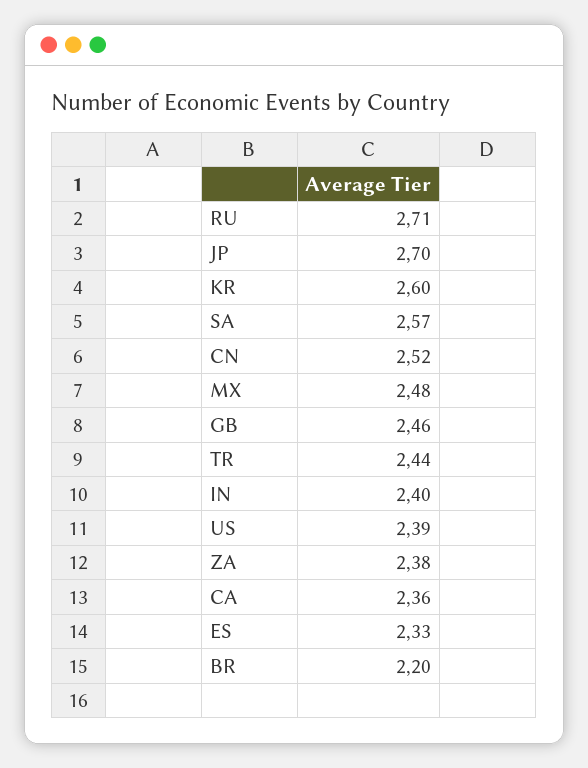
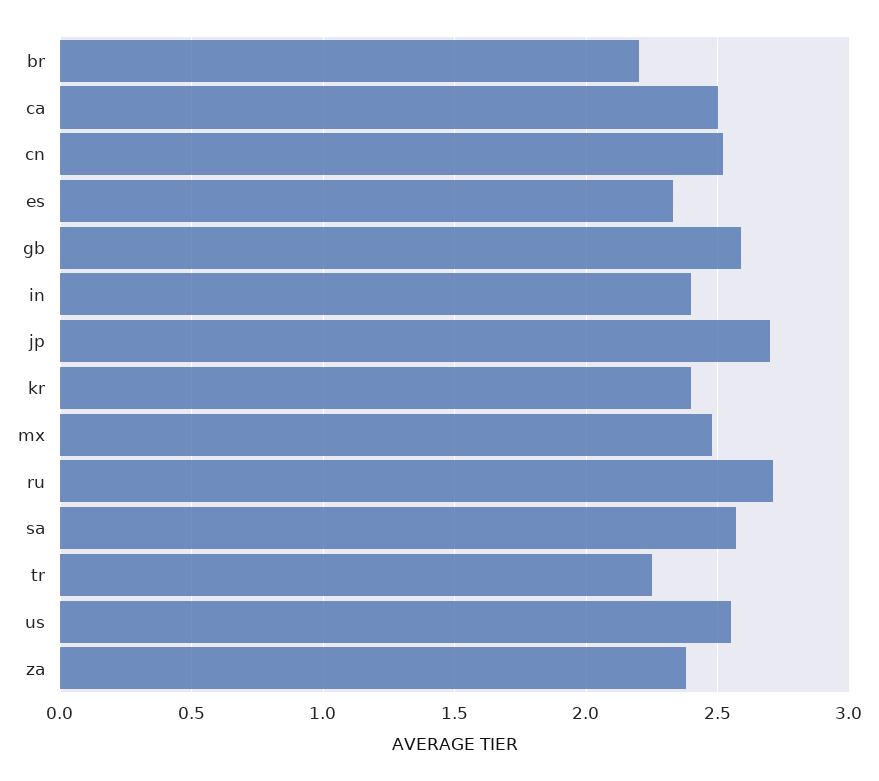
  {
    "RU": 2.71,
    "JP": 2.7,
-   "KR": 2.6,
+   "KR": 2.4,
    "SA": 2.57,
    "CN": 2.52,
    "MX": 2.48,
-   "GB": 2.46,
+   "GB": 2.6,
-   "TR": 2.44,
+   "TR": 2.25,
    "IN": 2.4,
-   "US": 2.39,
+   "US": 2.55,
    "ZA": 2.38,
-   "CA": 2.36,
+   "CA": 2.5,
    "ES": 2.33,
    "BR": 2.2
  }

